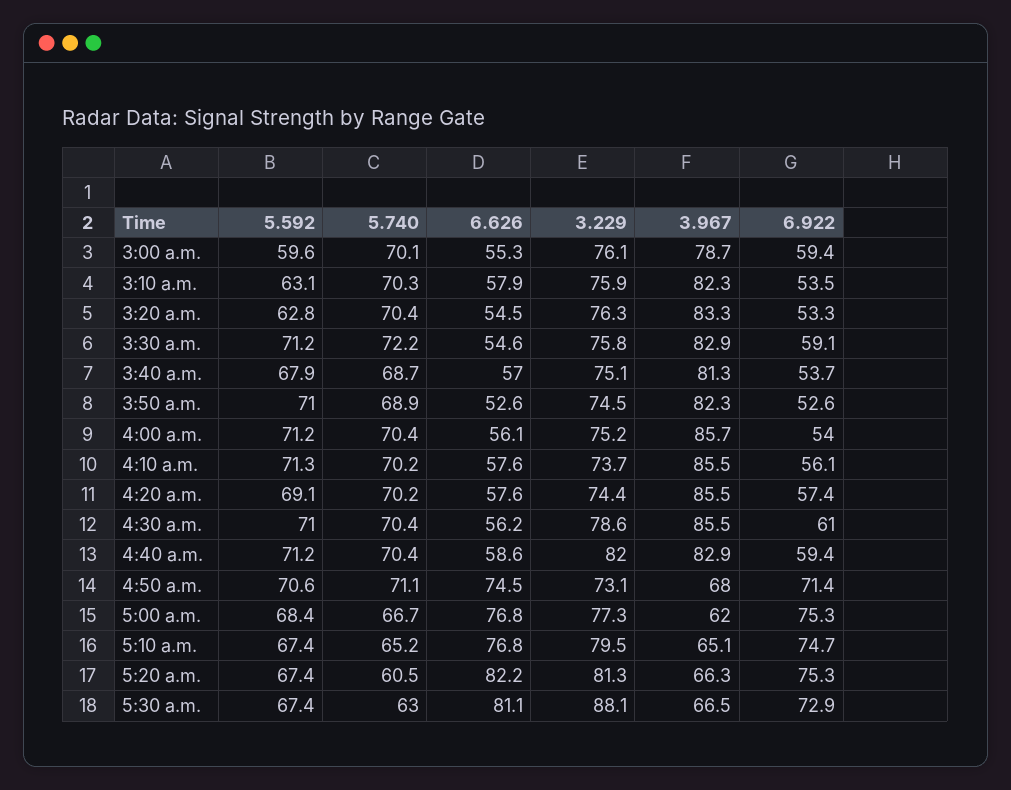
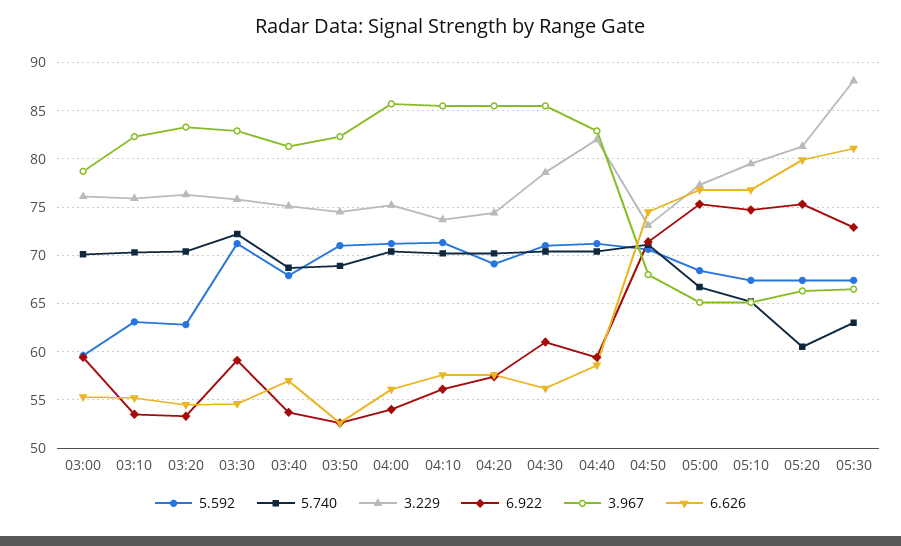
  {
    "5.592": {
      "3:00 a.m.": 59.6,
      "3:10 a.m.": 63.1,
      "3:20 a.m.": 62.8,
      "3:30 a.m.": 71.2,
      "3:40 a.m.": 67.9,
      "3:50 a.m.": 71,
      "4:00 a.m.": 71.2,
      "4:10 a.m.": 71.3,
      "4:20 a.m.": 69.1,
      "4:30 a.m.": 71,
      "4:40 a.m.": 71.2,
      "4:50 a.m.": 70.6,
      "5:00 a.m.": 68.4,
      "5:10 a.m.": 67.4,
      "5:20 a.m.": 67.4,
      "5:30 a.m.": 67.4
    },
    "5.740": {
      "3:00 a.m.": 70.1,
      "3:10 a.m.": 70.3,
      "3:20 a.m.": 70.4,
      "3:30 a.m.": 72.2,
      "3:40 a.m.": 68.7,
      "3:50 a.m.": 68.9,
      "4:00 a.m.": 70.4,
      "4:10 a.m.": 70.2,
      "4:20 a.m.": 70.2,
      "4:30 a.m.": 70.4,
      "4:40 a.m.": 70.4,
      "4:50 a.m.": 71.1,
      "5:00 a.m.": 66.7,
      "5:10 a.m.": 65.2,
      "5:20 a.m.": 60.5,
      "5:30 a.m.": 63
    },
    "6.626": {
      "3:00 a.m.": 55.3,
-     "3:10 a.m.": 57.9,
+     "3:10 a.m.": 55,
      "3:20 a.m.": 54.5,
      "3:30 a.m.": 54.6,
      "3:40 a.m.": 57,
      "3:50 a.m.": 52.6,
      "4:00 a.m.": 56.1,
      "4:10 a.m.": 57.6,
      "4:20 a.m.": 57.6,
      "4:30 a.m.": 56.2,
      "4:40 a.m.": 58.6,
      "4:50 a.m.": 74.5,
      "5:00 a.m.": 76.8,
      "5:10 a.m.": 76.8,
-     "5:20 a.m.": 82.2,
+     "5:20 a.m.": 80,
      "5:30 a.m.": 81.1
    },
    "3.229": {
      "3:00 a.m.": 76.1,
      "3:10 a.m.": 75.9,
      "3:20 a.m.": 76.3,
      "3:30 a.m.": 75.8,
      "3:40 a.m.": 75.1,
      "3:50 a.m.": 74.5,
      "4:00 a.m.": 75.2,
      "4:10 a.m.": 73.7,
      "4:20 a.m.": 74.4,
      "4:30 a.m.": 78.6,
      "4:40 a.m.": 82,
      "4:50 a.m.": 73.1,
      "5:00 a.m.": 77.3,
      "5:10 a.m.": 79.5,
      "5:20 a.m.": 81.3,
      "5:30 a.m.": 88.1
    },
    "3.967": {
      "3:00 a.m.": 78.7,
      "3:10 a.m.": 82.3,
      "3:20 a.m.": 83.3,
      "3:30 a.m.": 82.9,
      "3:40 a.m.": 81.3,
      "3:50 a.m.": 82.3,
      "4:00 a.m.": 85.7,
      "4:10 a.m.": 85.5,
      "4:20 a.m.": 85.5,
      "4:30 a.m.": 85.5,
      "4:40 a.m.": 82.9,
      "4:50 a.m.": 68,
-     "5:00 a.m.": 62,
+     "5:00 a.m.": 65,
      "5:10 a.m.": 65.1,
      "5:20 a.m.": 66.3,
      "5:30 a.m.": 66.5
    },
    "6.922": {
      "3:00 a.m.": 59.4,
      "3:10 a.m.": 53.5,
      "3:20 a.m.": 53.3,
      "3:30 a.m.": 59.1,
      "3:40 a.m.": 53.7,
      "3:50 a.m.": 52.6,
      "4:00 a.m.": 54,
      "4:10 a.m.": 56.1,
      "4:20 a.m.": 57.4,
      "4:30 a.m.": 61,
      "4:40 a.m.": 59.4,
      "4:50 a.m.": 71.4,
      "5:00 a.m.": 75.3,
      "5:10 a.m.": 74.7,
      "5:20 a.m.": 75.3,
      "5:30 a.m.": 72.9
    }
  }

